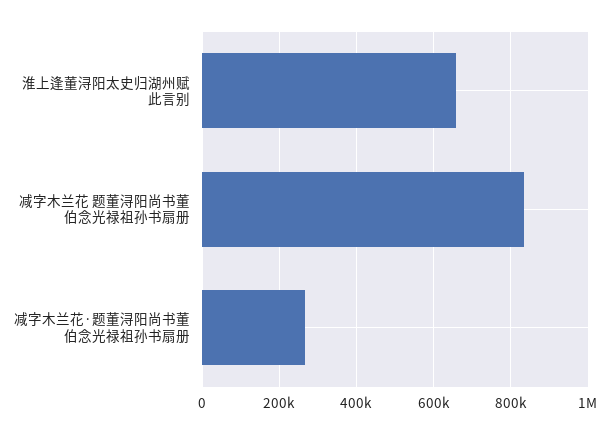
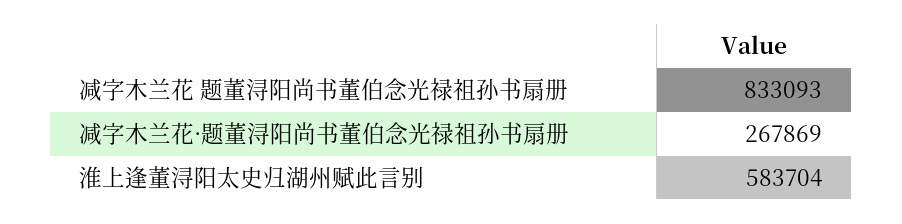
  {
-   "淮上逢董浔阳太史归湖州赋此言别": 660000,
+   "淮上逢董浔阳太史归湖州赋此言别": 583704,
    "减字木兰花 题董浔阳尚书董伯念光禄祖孙书扇册": 833093,
    "减字木兰花·题董浔阳尚书董伯念光禄祖孙书扇册": 267869
  }

